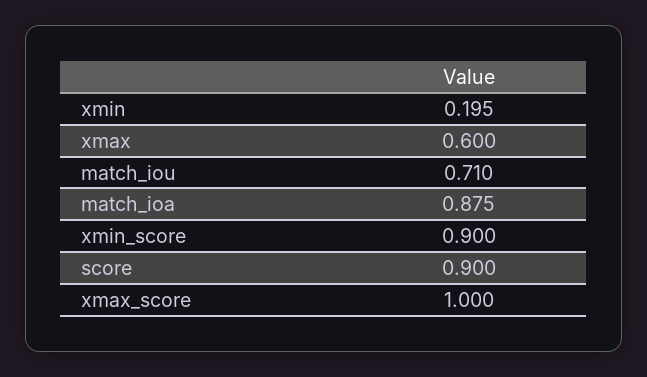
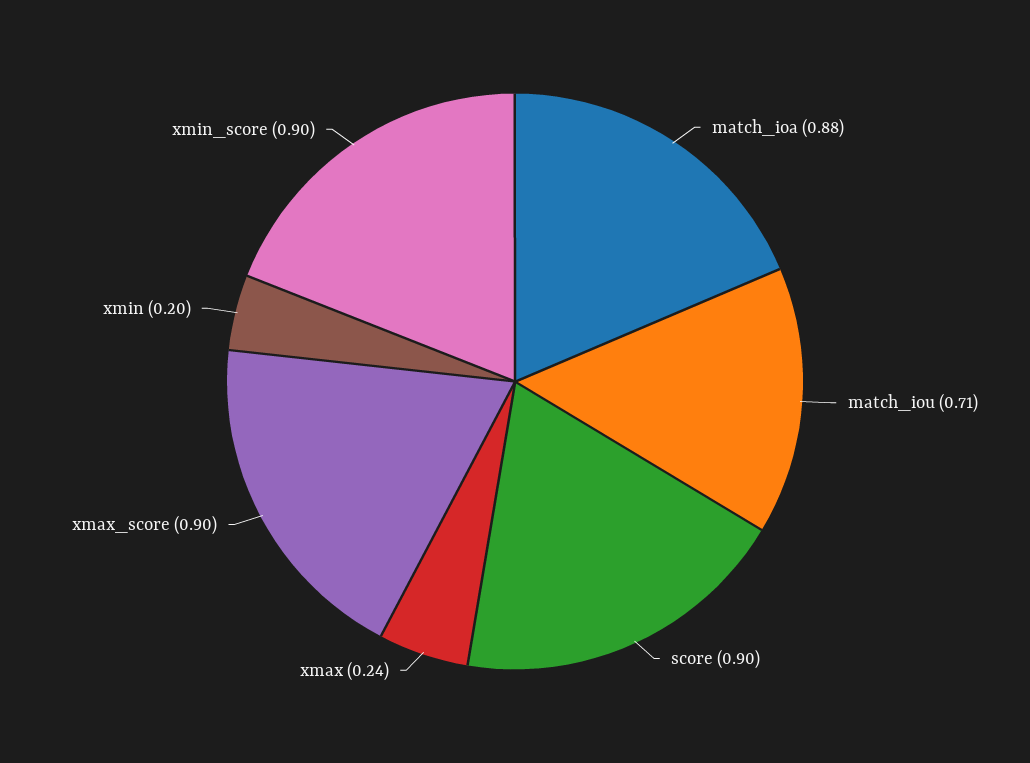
  {
    "xmin": 0.195,
-   "xmax": 0.6,
+   "xmax": 0.24,
    "match_iou": 0.71,
    "match_ioa": 0.875,
    "xmin_score": 0.9,
    "score": 0.9,
-   "xmax_score": 1
+   "xmax_score": 0.9
  }

